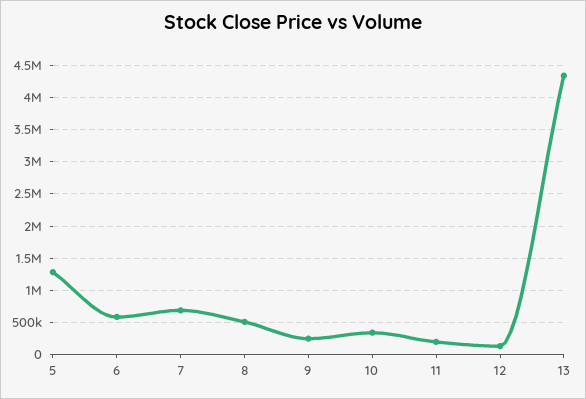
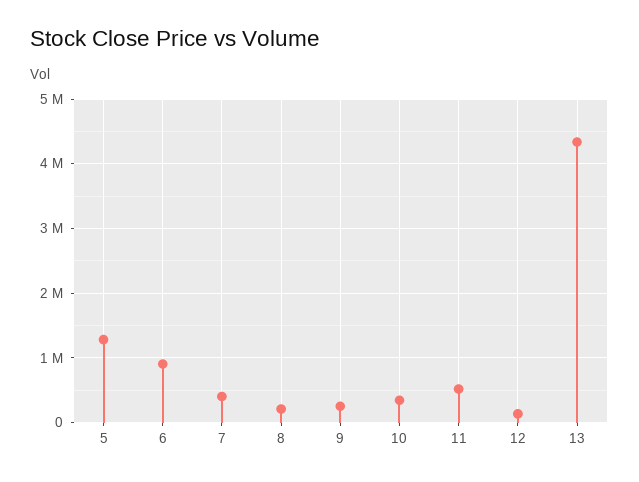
  {
    "5": 1300000,
-   "6": 600000,
+   "6": 900000,
-   "7": 700000,
+   "7": 400000,
-   "8": 500000,
+   "8": 200000,
    "9": 300000,
    "10": 300000,
-   "11": 200000,
+   "11": 500000,
    "12": 100000,
    "13": 4300000
  }

